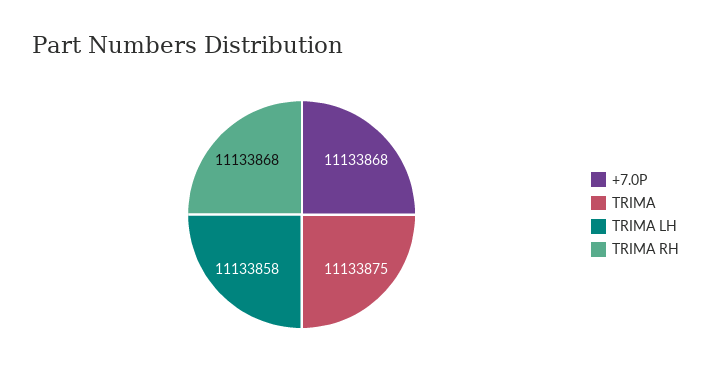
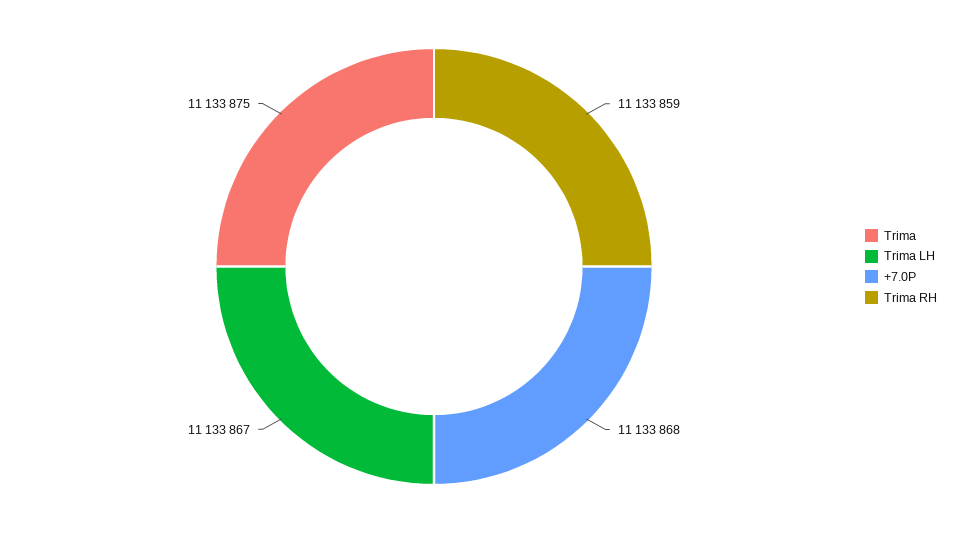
  {
    "+7.0P": 11133868,
    "TRIMA": 11133875,
-   "TRIMA LH": 11133858,
+   "TRIMA LH": 11133867,
-   "TRIMA RH": 11133868
+   "TRIMA RH": 11133859
  }

